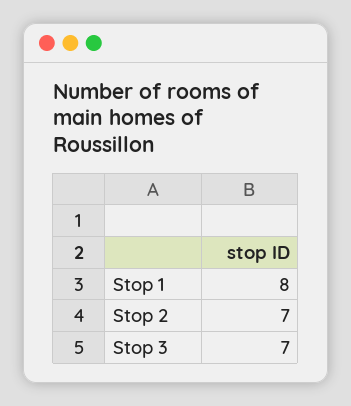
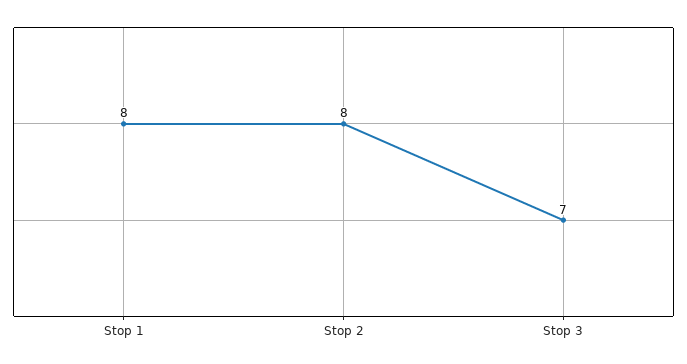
  {
    "Stop 1": 8,
-   "Stop 2": 7,
+   "Stop 2": 8,
    "Stop 3": 7
  }

